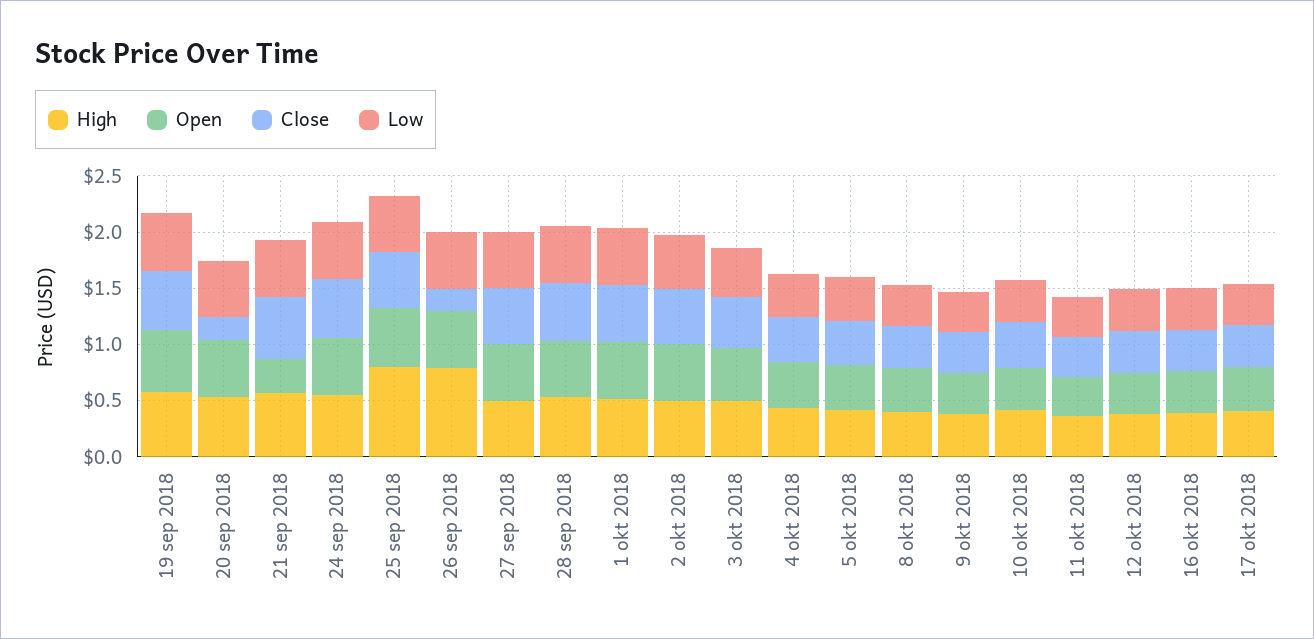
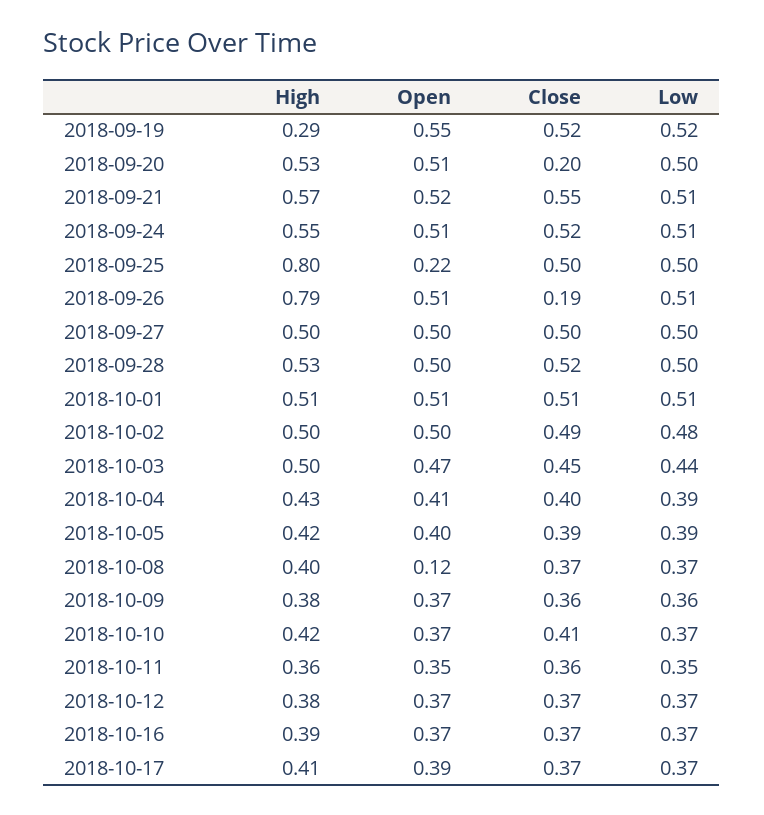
  {
    "High": {
-     "19 sep 2018": 0.6,
+     "19 sep 2018": 0.29,
      "20 sep 2018": 0.53,
      "21 sep 2018": 0.57,
      "24 sep 2018": 0.55,
      "25 sep 2018": 0.8,
      "26 sep 2018": 0.79,
      "27 sep 2018": 0.5,
      "28 sep 2018": 0.53,
      "1 okt 2018": 0.51,
      "2 okt 2018": 0.5,
      "3 okt 2018": 0.5,
      "4 okt 2018": 0.43,
      "5 okt 2018": 0.42,
      "8 okt 2018": 0.4,
      "9 okt 2018": 0.38,
      "10 okt 2018": 0.42,
      "11 okt 2018": 0.36,
      "12 okt 2018": 0.38,
      "16 okt 2018": 0.39,
      "17 okt 2018": 0.41
    },
    "Open": {
      "19 sep 2018": 0.55,
      "20 sep 2018": 0.51,
-     "21 sep 2018": 0.3,
+     "21 sep 2018": 0.52,
      "24 sep 2018": 0.51,
-     "25 sep 2018": 0.5,
+     "25 sep 2018": 0.22,
      "26 sep 2018": 0.51,
      "27 sep 2018": 0.5,
      "28 sep 2018": 0.5,
      "1 okt 2018": 0.51,
      "2 okt 2018": 0.5,
      "3 okt 2018": 0.47,
      "4 okt 2018": 0.41,
      "5 okt 2018": 0.4,
-     "8 okt 2018": 0.4,
+     "8 okt 2018": 0.12,
      "9 okt 2018": 0.37,
      "10 okt 2018": 0.37,
      "11 okt 2018": 0.35,
      "12 okt 2018": 0.37,
      "16 okt 2018": 0.37,
      "17 okt 2018": 0.39
    },
    "Close": {
      "19 sep 2018": 0.52,
      "20 sep 2018": 0.2,
      "21 sep 2018": 0.55,
      "24 sep 2018": 0.52,
      "25 sep 2018": 0.5,
      "26 sep 2018": 0.19,
      "27 sep 2018": 0.5,
      "28 sep 2018": 0.52,
      "1 okt 2018": 0.51,
      "2 okt 2018": 0.49,
      "3 okt 2018": 0.45,
      "4 okt 2018": 0.4,
      "5 okt 2018": 0.39,
      "8 okt 2018": 0.37,
      "9 okt 2018": 0.36,
      "10 okt 2018": 0.41,
      "11 okt 2018": 0.36,
      "12 okt 2018": 0.37,
      "16 okt 2018": 0.37,
      "17 okt 2018": 0.37
    },
    "Low": {
      "19 sep 2018": 0.52,
      "20 sep 2018": 0.5,
      "21 sep 2018": 0.51,
      "24 sep 2018": 0.51,
      "25 sep 2018": 0.5,
      "26 sep 2018": 0.51,
      "27 sep 2018": 0.5,
      "28 sep 2018": 0.5,
      "1 okt 2018": 0.51,
      "2 okt 2018": 0.48,
      "3 okt 2018": 0.44,
      "4 okt 2018": 0.39,
      "5 okt 2018": 0.39,
      "8 okt 2018": 0.37,
      "9 okt 2018": 0.36,
      "10 okt 2018": 0.37,
      "11 okt 2018": 0.35,
      "12 okt 2018": 0.37,
      "16 okt 2018": 0.37,
      "17 okt 2018": 0.37
    }
  }

